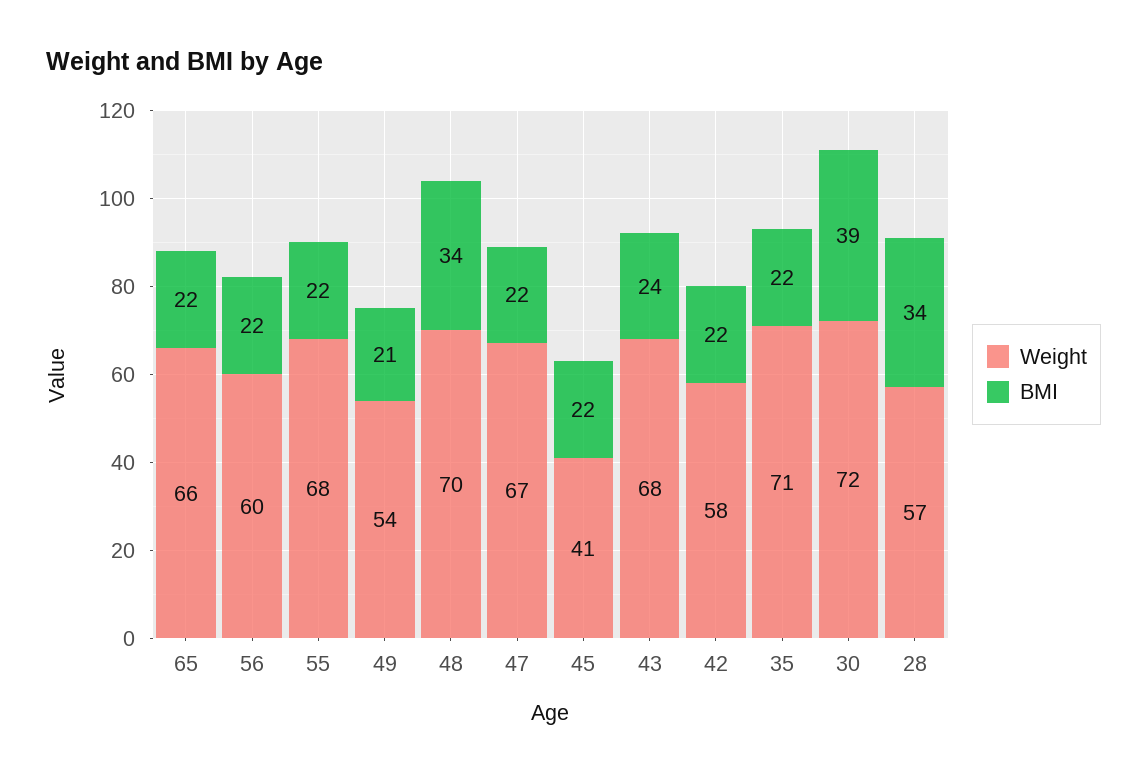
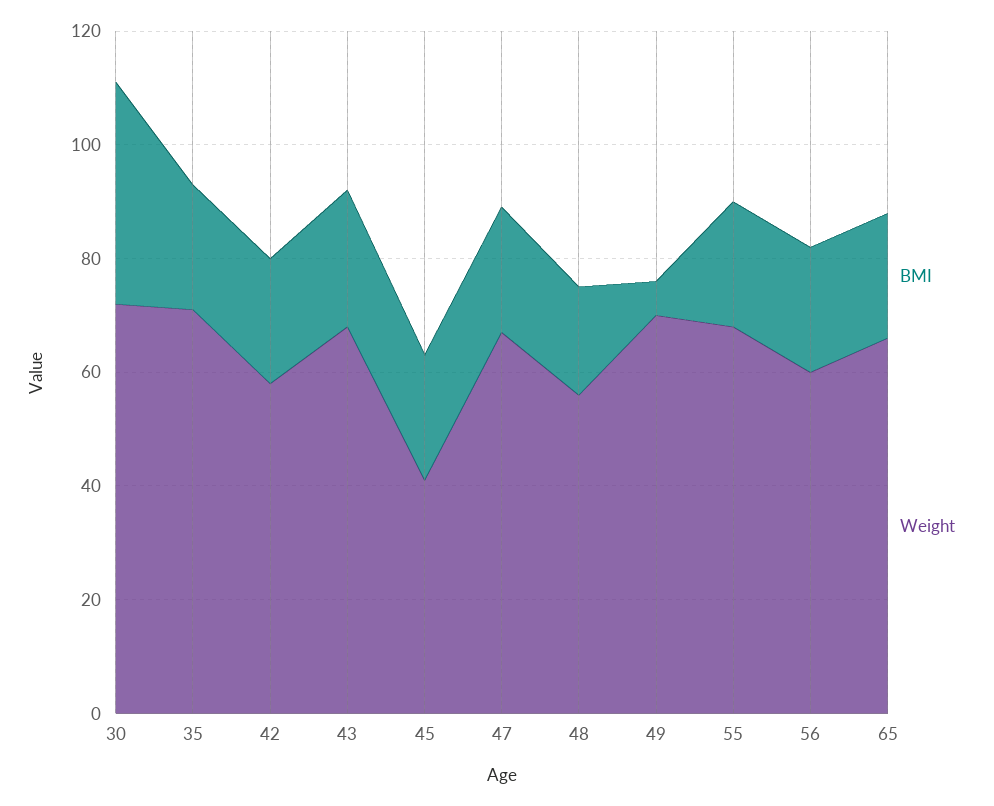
  {
    "Weight": {
      "65": 66,
      "56": 60,
      "55": 68,
-     "49": 54,
+     "49": 70,
-     "48": 70,
+     "48": 55,
      "47": 67,
      "45": 41,
      "43": 68,
      "42": 58,
      "35": 71,
-     "30": 72,
+     "30": 72
-     "28": 57
    },
    "BMI": {
      "65": 22,
      "56": 22,
      "55": 22,
-     "49": 21,
+     "49": 5,
-     "48": 34,
+     "48": 20,
      "47": 22,
      "45": 22,
      "43": 24,
      "42": 22,
      "35": 22,
-     "30": 39,
+     "30": 39
-     "28": 34
    }
  }

